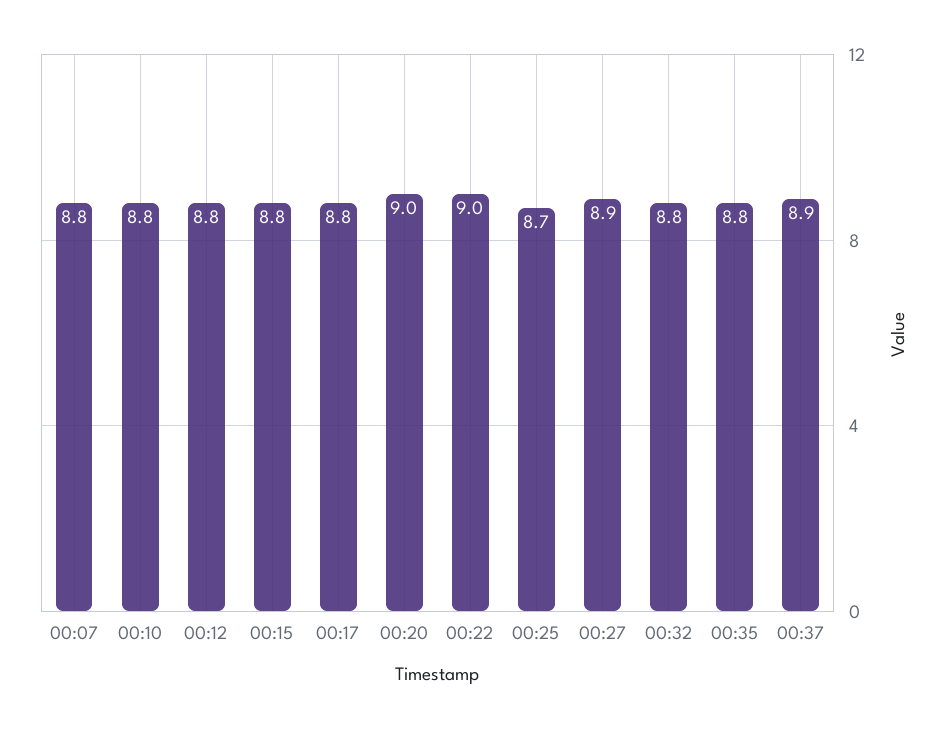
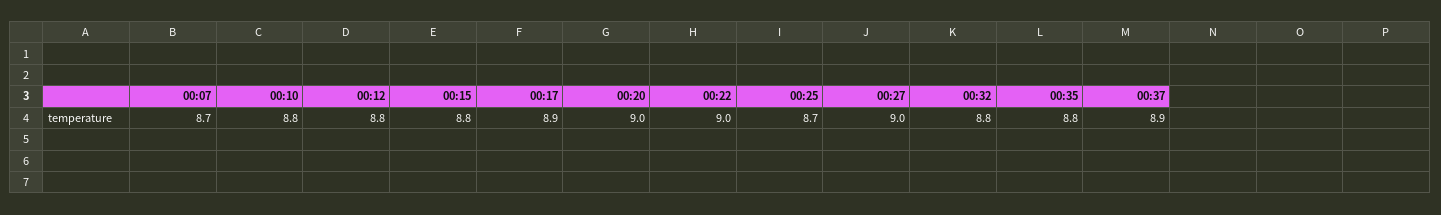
  {
-   "00:07": 8.8,
+   "00:07": 8.7,
    "00:10": 8.8,
    "00:12": 8.8,
    "00:15": 8.8,
-   "00:17": 8.8,
+   "00:17": 8.9,
    "00:20": 9,
    "00:22": 9,
    "00:25": 8.7,
-   "00:27": 8.9,
+   "00:27": 9,
    "00:32": 8.8,
    "00:35": 8.8,
    "00:37": 8.9
  }

